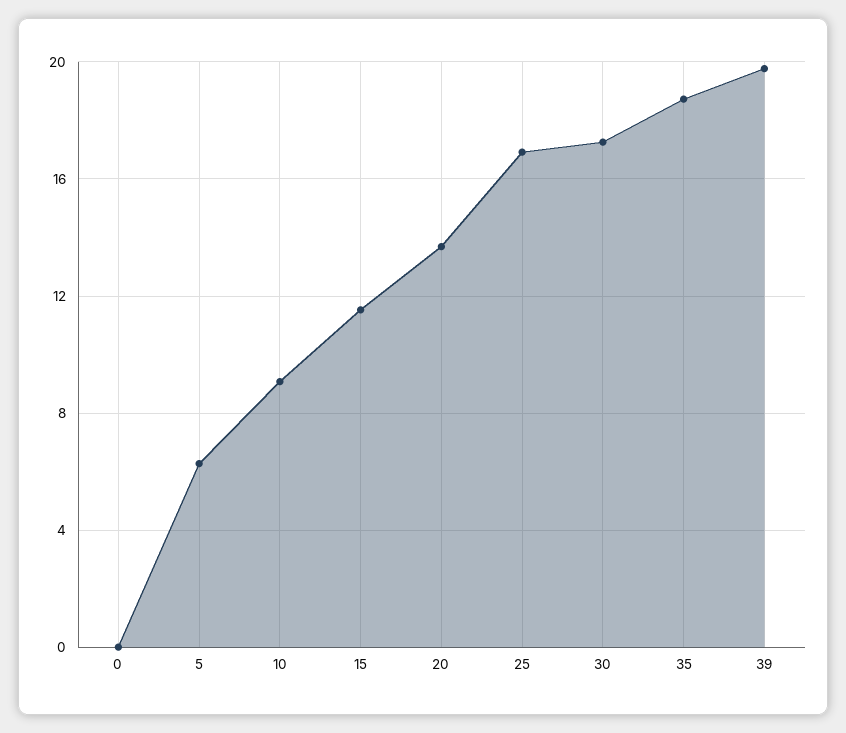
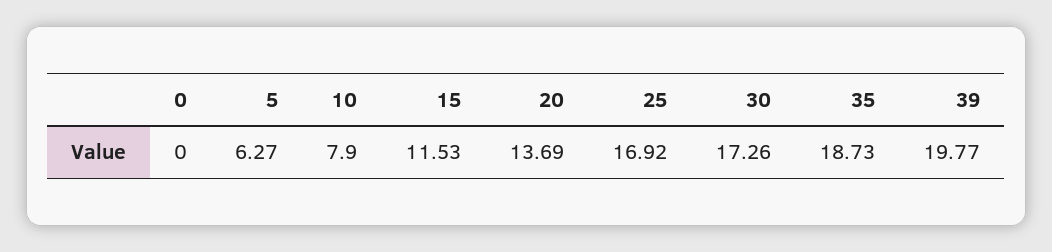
  {
    "0": 0,
    "5": 6.27,
-   "10": 9,
+   "10": 7.9,
    "15": 11.53,
    "20": 13.69,
    "25": 16.92,
    "30": 17.26,
    "35": 18.73,
    "39": 19.77
  }

